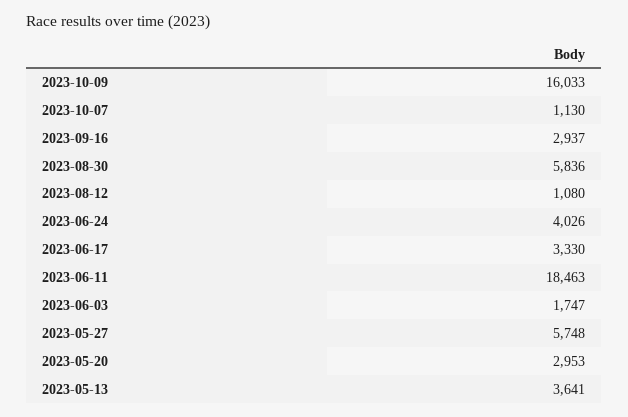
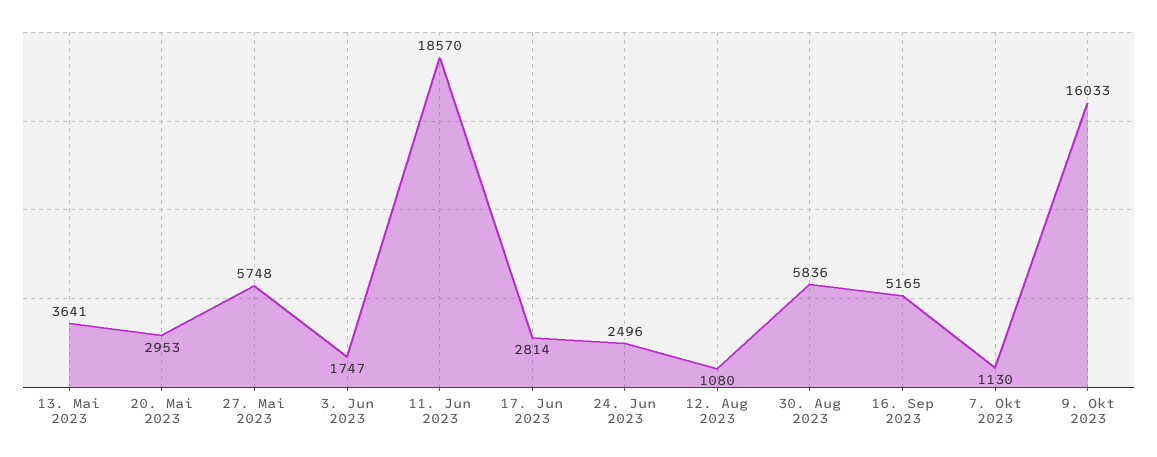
  {
    "2023-10-09": 16033,
    "2023-10-07": 1130,
-   "2023-09-16": 2937,
+   "2023-09-16": 5165,
    "2023-08-30": 5836,
    "2023-08-12": 1080,
-   "2023-06-24": 4026,
+   "2023-06-24": 2496,
-   "2023-06-17": 3330,
+   "2023-06-17": 2814,
-   "2023-06-11": 18463,
+   "2023-06-11": 18570,
    "2023-06-03": 1747,
    "2023-05-27": 5748,
    "2023-05-20": 2953,
    "2023-05-13": 3641
  }

